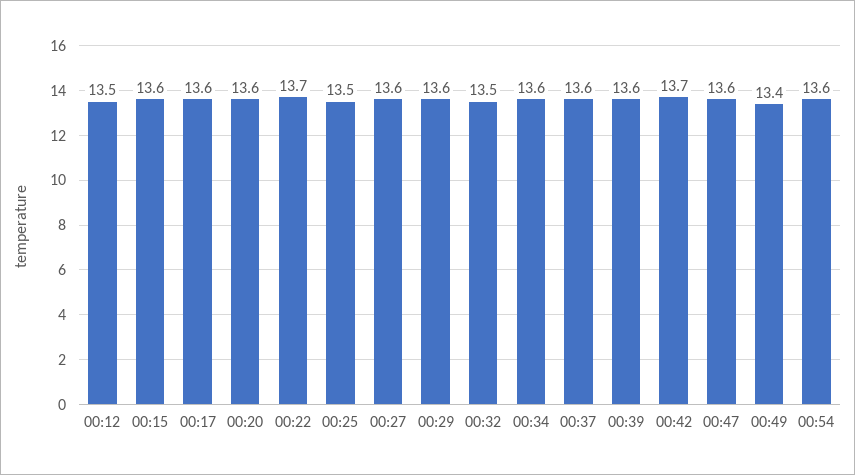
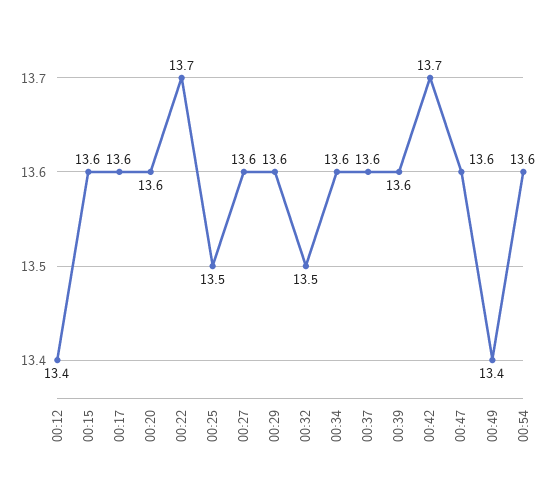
  {
-   "00:12": 13.5,
+   "00:12": 13.4,
    "00:15": 13.6,
    "00:17": 13.6,
    "00:20": 13.6,
    "00:22": 13.7,
    "00:25": 13.5,
    "00:27": 13.6,
    "00:29": 13.6,
    "00:32": 13.5,
    "00:34": 13.6,
    "00:37": 13.6,
    "00:39": 13.6,
    "00:42": 13.7,
    "00:47": 13.6,
    "00:49": 13.4,
    "00:54": 13.6
  }

